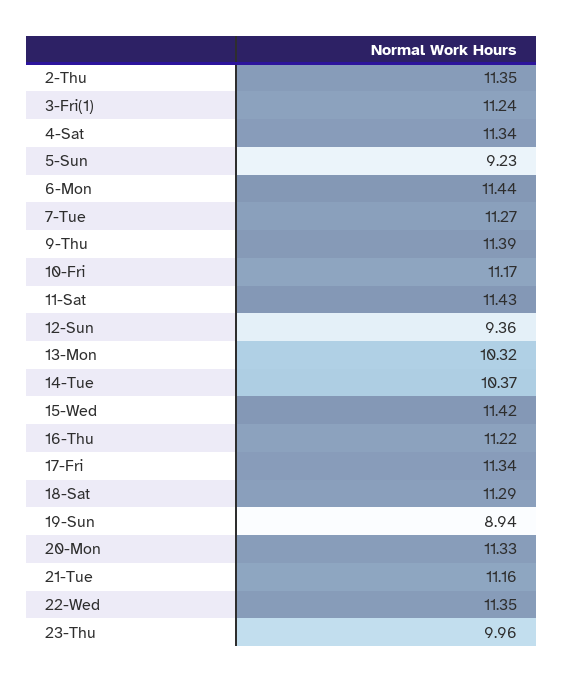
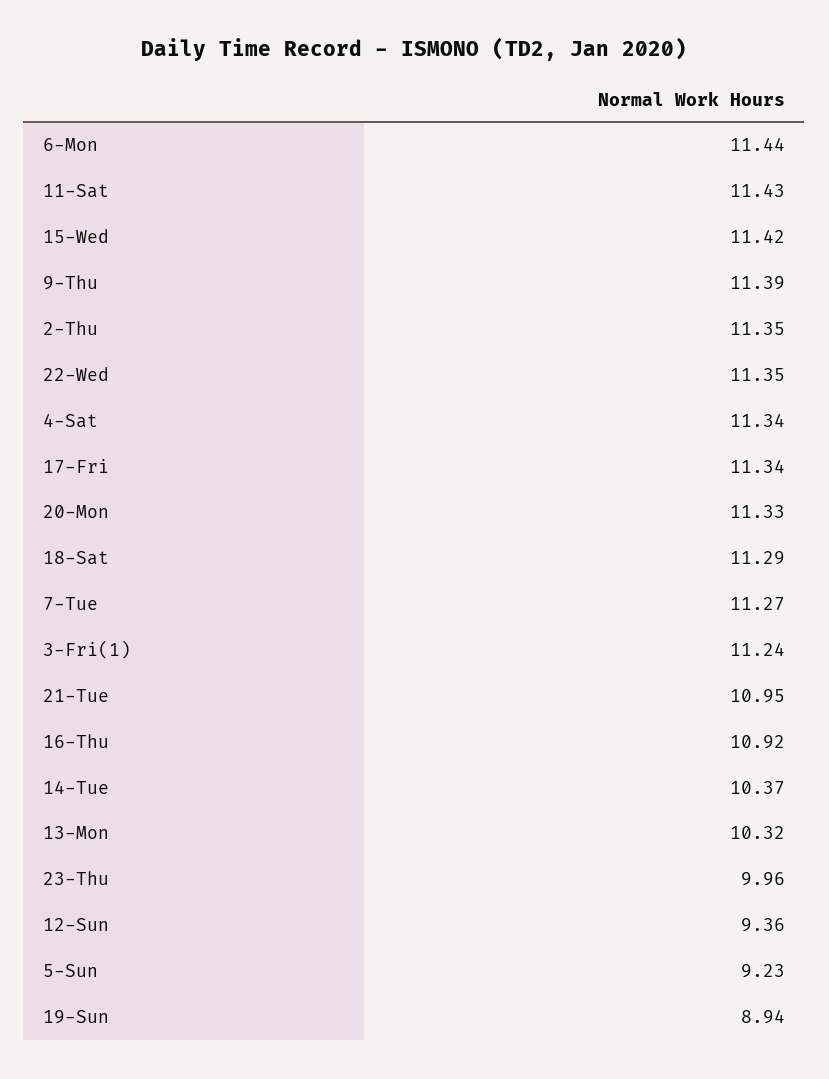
  {
    "2-Thu": 11.35,
    "3-Fri(1)": 11.24,
    "4-Sat": 11.34,
    "5-Sun": 9.23,
    "6-Mon": 11.44,
    "7-Tue": 11.27,
    "9-Thu": 11.39,
-   "10-Fri": 11.17,
    "11-Sat": 11.43,
    "12-Sun": 9.36,
    "13-Mon": 10.32,
    "14-Tue": 10.37,
    "15-Wed": 11.42,
-   "16-Thu": 11.22,
+   "16-Thu": 10.92,
    "17-Fri": 11.34,
    "18-Sat": 11.29,
    "19-Sun": 8.94,
    "20-Mon": 11.33,
-   "21-Tue": 11.16,
+   "21-Tue": 10.95,
    "22-Wed": 11.35,
    "23-Thu": 9.96
  }

